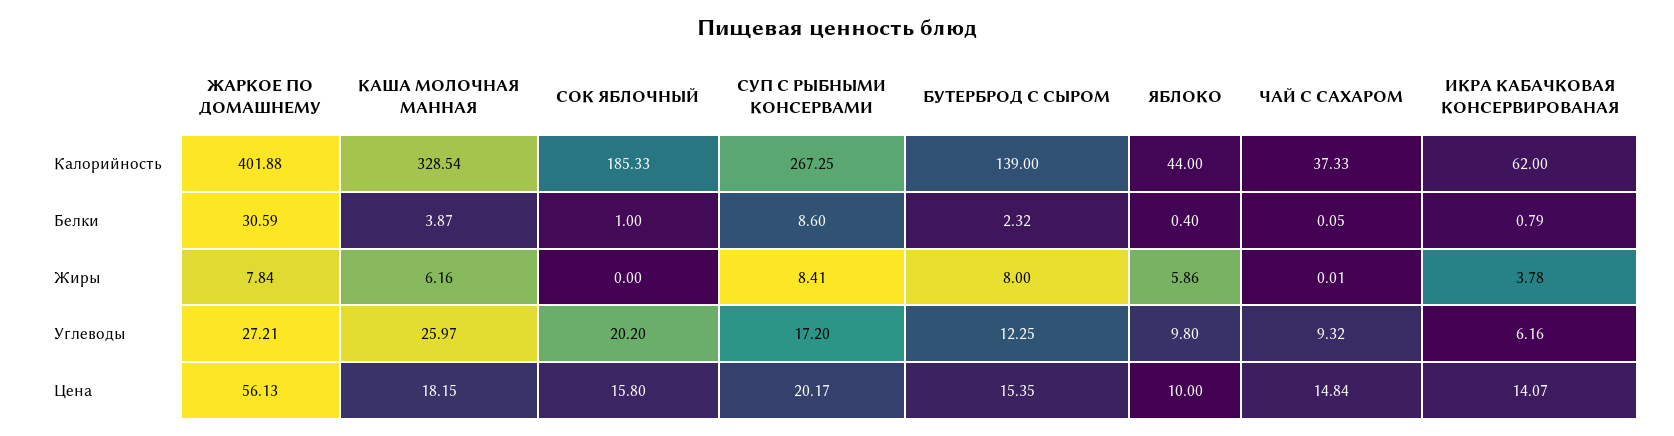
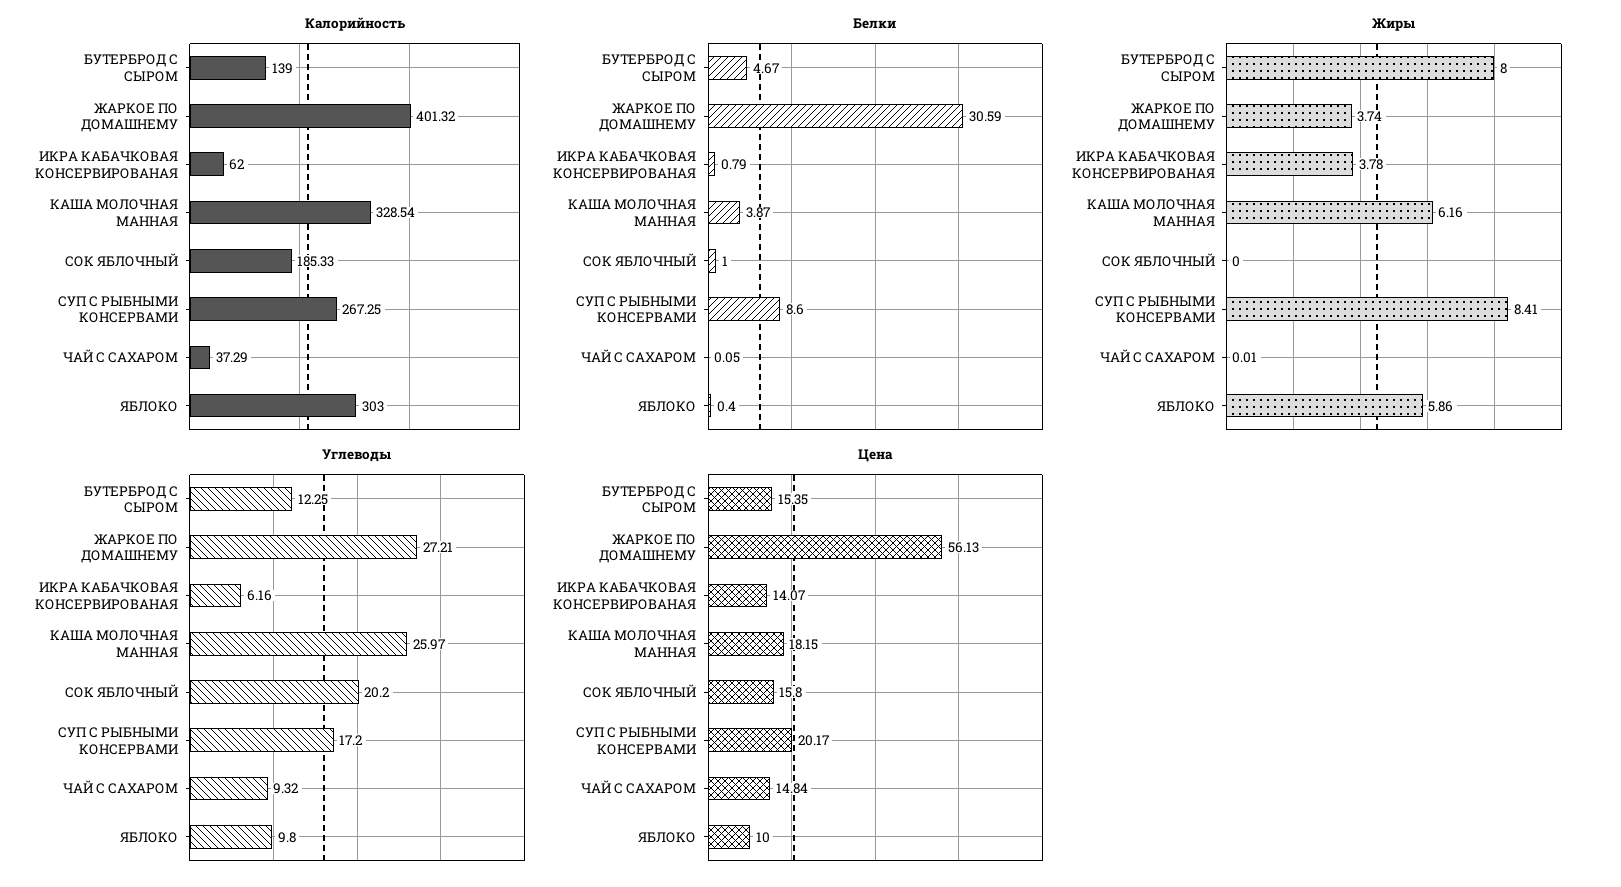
  {
    "Калорийность": {
-     "ЖАРКОЕ ПО ДОМАШНЕМУ": 401.88,
+     "ЖАРКОЕ ПО ДОМАШНЕМУ": 401.32,
      "КАША МОЛОЧНАЯ МАННАЯ": 328.54,
      "СОК ЯБЛОЧНЫЙ": 185.33,
      "СУП С РЫБНЫМИ КОНСЕРВАМИ": 267.25,
      "БУТЕРБРОД С СЫРОМ": 139,
-     "ЯБЛОКО": 44,
+     "ЯБЛОКО": 303,
-     "ЧАЙ С САХАРОМ": 37.33,
+     "ЧАЙ С САХАРОМ": 37.29,
      "ИКРА КАБАЧКОВАЯ КОНСЕРВИРОВАНАЯ": 62
    },
    "Белки": {
      "ЖАРКОЕ ПО ДОМАШНЕМУ": 30.59,
      "КАША МОЛОЧНАЯ МАННАЯ": 3.87,
      "СОК ЯБЛОЧНЫЙ": 1,
      "СУП С РЫБНЫМИ КОНСЕРВАМИ": 8.6,
-     "БУТЕРБРОД С СЫРОМ": 2.32,
+     "БУТЕРБРОД С СЫРОМ": 4.67,
      "ЯБЛОКО": 0.4,
      "ЧАЙ С САХАРОМ": 0.05,
      "ИКРА КАБАЧКОВАЯ КОНСЕРВИРОВАНАЯ": 0.79
    },
    "Жиры": {
-     "ЖАРКОЕ ПО ДОМАШНЕМУ": 7.84,
+     "ЖАРКОЕ ПО ДОМАШНЕМУ": 3.74,
      "КАША МОЛОЧНАЯ МАННАЯ": 6.16,
      "СОК ЯБЛОЧНЫЙ": 0,
      "СУП С РЫБНЫМИ КОНСЕРВАМИ": 8.41,
      "БУТЕРБРОД С СЫРОМ": 8,
      "ЯБЛОКО": 5.86,
      "ЧАЙ С САХАРОМ": 0.01,
      "ИКРА КАБАЧКОВАЯ КОНСЕРВИРОВАНАЯ": 3.78
    },
    "Углеводы": {
      "ЖАРКОЕ ПО ДОМАШНЕМУ": 27.21,
      "КАША МОЛОЧНАЯ МАННАЯ": 25.97,
      "СОК ЯБЛОЧНЫЙ": 20.2,
      "СУП С РЫБНЫМИ КОНСЕРВАМИ": 17.2,
      "БУТЕРБРОД С СЫРОМ": 12.25,
      "ЯБЛОКО": 9.8,
      "ЧАЙ С САХАРОМ": 9.32,
      "ИКРА КАБАЧКОВАЯ КОНСЕРВИРОВАНАЯ": 6.16
    },
    "Цена": {
      "ЖАРКОЕ ПО ДОМАШНЕМУ": 56.13,
      "КАША МОЛОЧНАЯ МАННАЯ": 18.15,
      "СОК ЯБЛОЧНЫЙ": 15.8,
      "СУП С РЫБНЫМИ КОНСЕРВАМИ": 20.17,
      "БУТЕРБРОД С СЫРОМ": 15.35,
      "ЯБЛОКО": 10,
      "ЧАЙ С САХАРОМ": 14.84,
      "ИКРА КАБАЧКОВАЯ КОНСЕРВИРОВАНАЯ": 14.07
    }
  }

